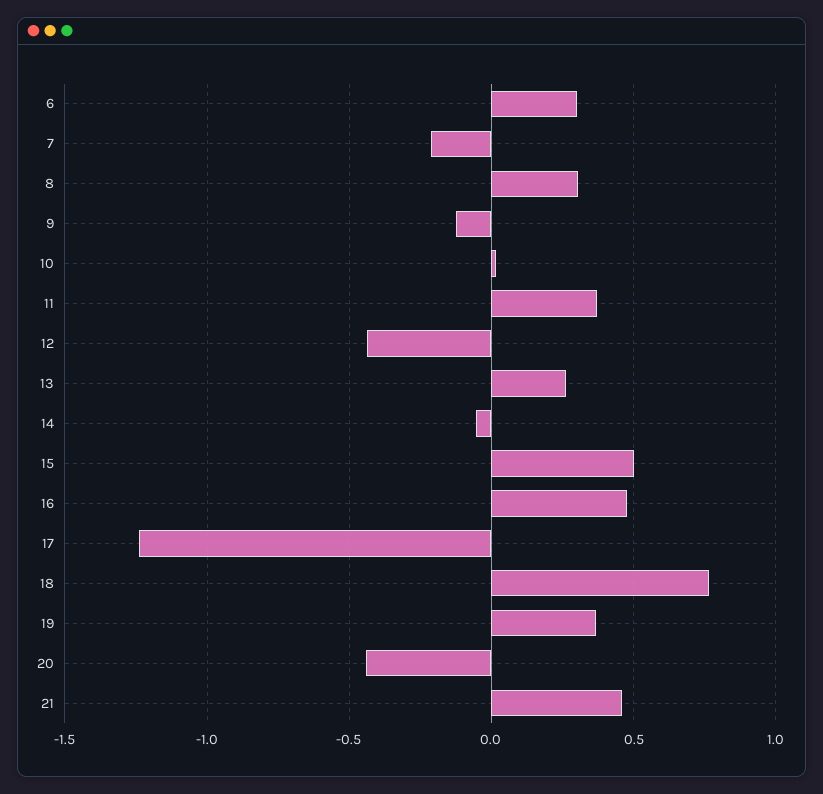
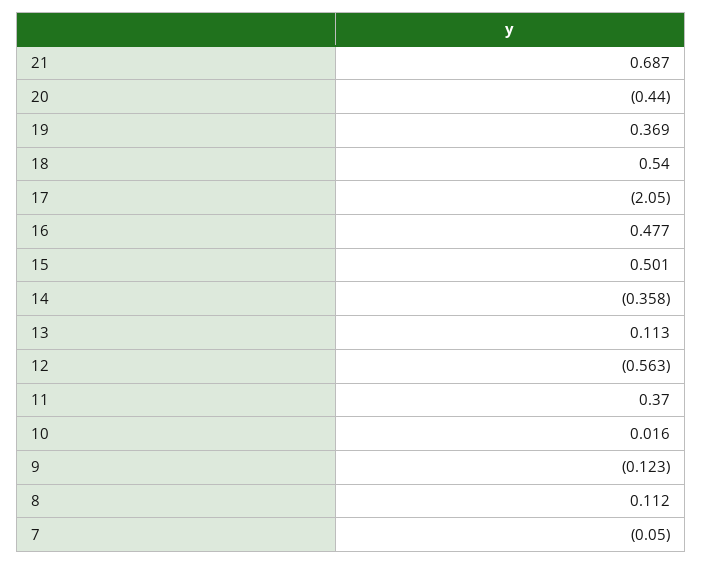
  {
-   "6": 0.3,
-   "7": -0.2,
+   "7": -0.05,
-   "8": 0.3,
+   "8": 0.112,
    "9": -0.123,
    "10": 0.016,
    "11": 0.37,
-   "12": -0.45,
+   "12": -0.563,
-   "13": 0.25,
+   "13": 0.113,
-   "14": -0.05,
+   "14": -0.358,
    "15": 0.501,
    "16": 0.477,
-   "17": -1.25,
+   "17": -2.05,
-   "18": 0.75,
+   "18": 0.54,
    "19": 0.369,
    "20": -0.44,
-   "21": 0.45
+   "21": 0.687
  }

